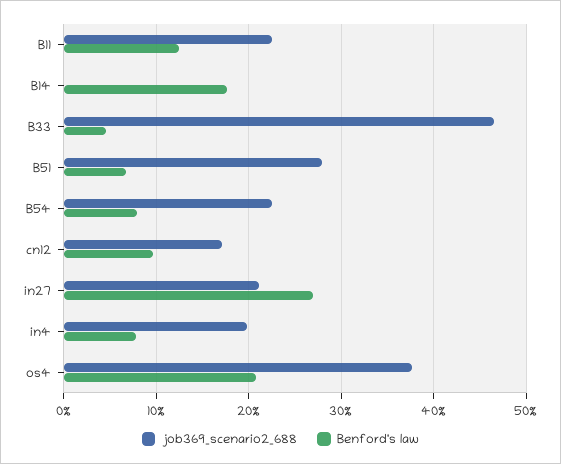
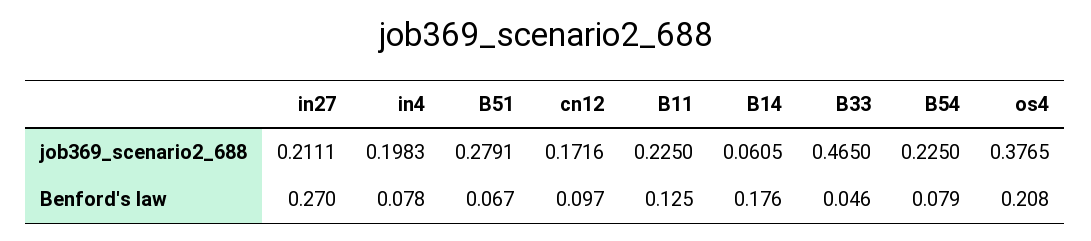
  {
    "job369_scenario2_688": {
      "B11": 0.225,
-     "B14": 0,
+     "B14": 0.0605,
      "B33": 0.465,
      "B51": 0.2791,
      "B54": 0.225,
      "cn12": 0.1716,
      "in27": 0.2111,
      "in4": 0.1983,
      "os4": 0.3765
    },
    "Benford's law": {
      "B11": 0.125,
      "B14": 0.176,
      "B33": 0.046,
      "B51": 0.067,
      "B54": 0.079,
      "cn12": 0.097,
      "in27": 0.27,
      "in4": 0.078,
      "os4": 0.208
    }
  }

